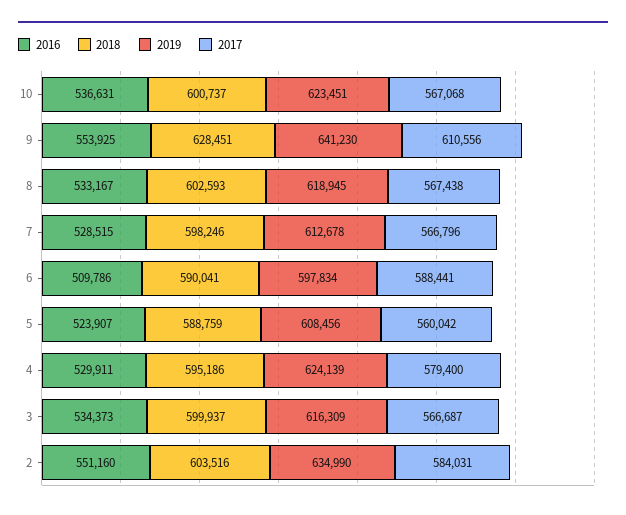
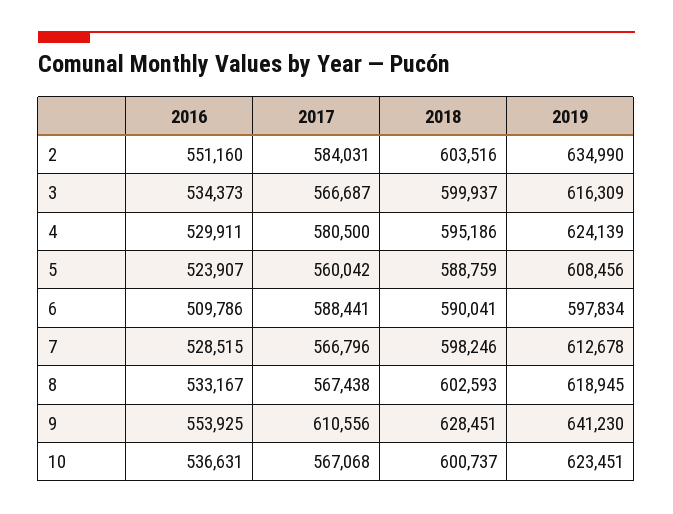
  {
    "2016": {
      "10": 536631,
      "9": 553925,
      "8": 533167,
      "7": 528515,
      "6": 509786,
      "5": 523907,
      "4": 529911,
      "3": 534373,
      "2": 551160
    },
    "2018": {
      "10": 600737,
      "9": 628451,
      "8": 602593,
      "7": 598246,
      "6": 590041,
      "5": 588759,
      "4": 595186,
      "3": 599937,
      "2": 603516
    },
    "2019": {
      "10": 623451,
      "9": 641230,
      "8": 618945,
      "7": 612678,
      "6": 597834,
      "5": 608456,
      "4": 624139,
      "3": 616309,
      "2": 634990
    },
    "2017": {
      "10": 567068,
      "9": 610556,
      "8": 567438,
      "7": 566796,
      "6": 588441,
      "5": 560042,
-     "4": 579400,
+     "4": 580500,
      "3": 566687,
      "2": 584031
    }
  }

